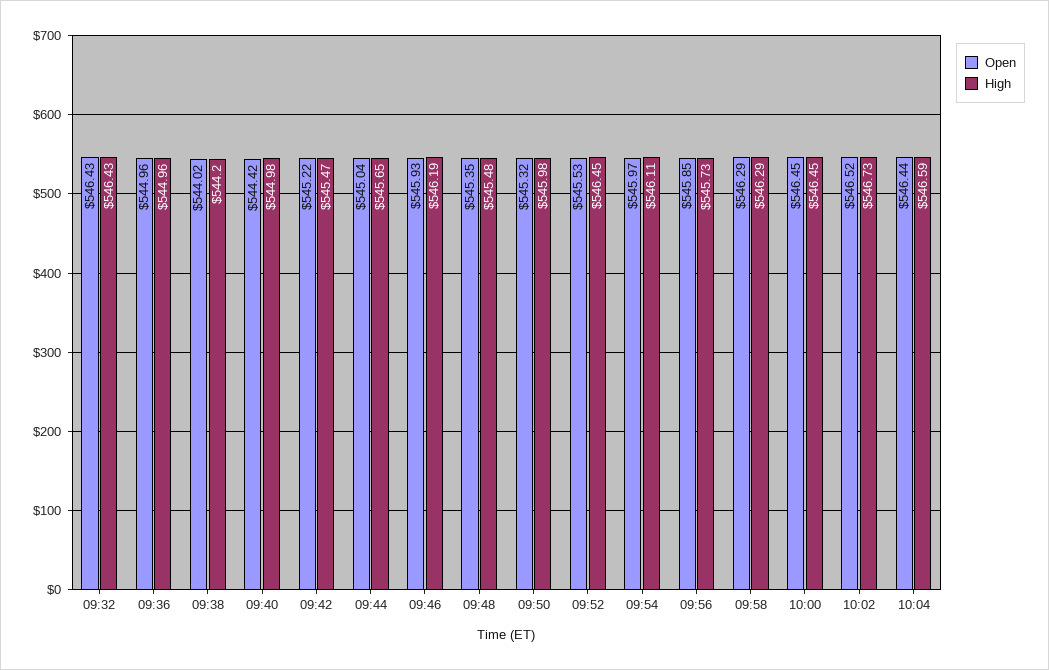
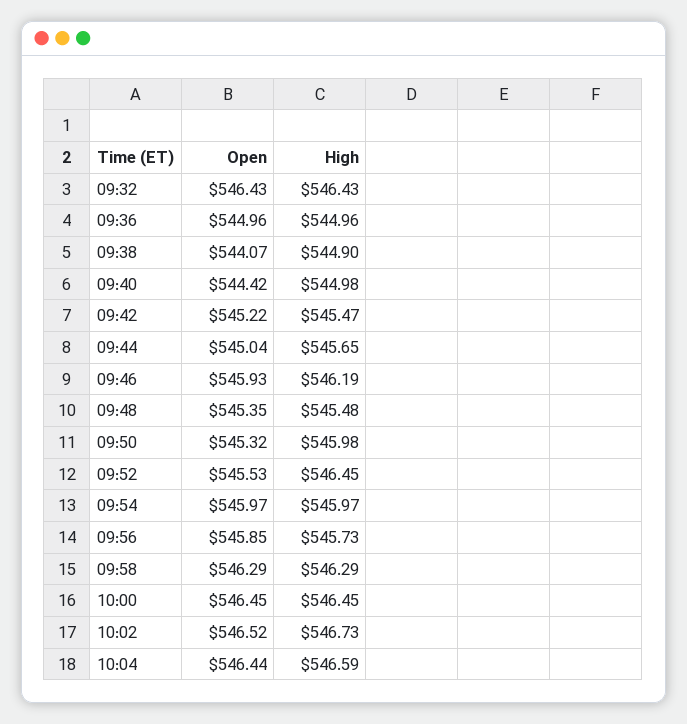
  {
    "Open": {
      "09:32": 546.43,
      "09:36": 544.96,
-     "09:38": 544.02,
+     "09:38": 544.07,
      "09:40": 544.42,
      "09:42": 545.22,
      "09:44": 545.04,
      "09:46": 545.93,
      "09:48": 545.35,
      "09:50": 545.32,
      "09:52": 545.53,
      "09:54": 545.97,
      "09:56": 545.85,
      "09:58": 546.29,
      "10:00": 546.45,
      "10:02": 546.52,
      "10:04": 546.44
    },
    "High": {
      "09:32": 546.43,
      "09:36": 544.96,
-     "09:38": 544.2,
+     "09:38": 544.9,
      "09:40": 544.98,
      "09:42": 545.47,
      "09:44": 545.65,
      "09:46": 546.19,
      "09:48": 545.48,
      "09:50": 545.98,
      "09:52": 546.45,
-     "09:54": 546.11,
+     "09:54": 545.97,
      "09:56": 545.73,
      "09:58": 546.29,
      "10:00": 546.45,
      "10:02": 546.73,
      "10:04": 546.59
    }
  }

